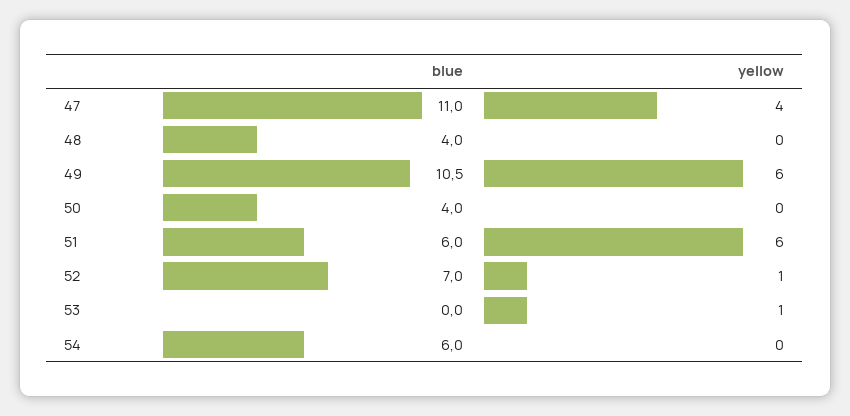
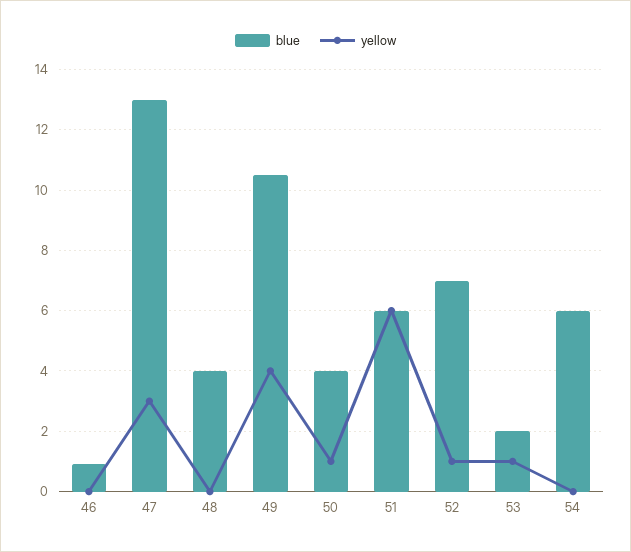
  {
    "blue": {
-     "47": 11,
+     "47": 13,
      "48": 4,
      "49": 10.5,
      "50": 4,
      "51": 6,
      "52": 7,
-     "53": 0,
+     "53": 2,
-     "54": 6
+     "54": 6,
+     "46": 1
    },
    "yellow": {
-     "47": 4,
+     "47": 3,
      "48": 0,
-     "49": 6,
+     "49": 4,
-     "50": 0,
+     "50": 1,
      "51": 6,
      "52": 1,
      "53": 1,
-     "54": 0
+     "54": 0,
+     "46": 0
    }
  }

